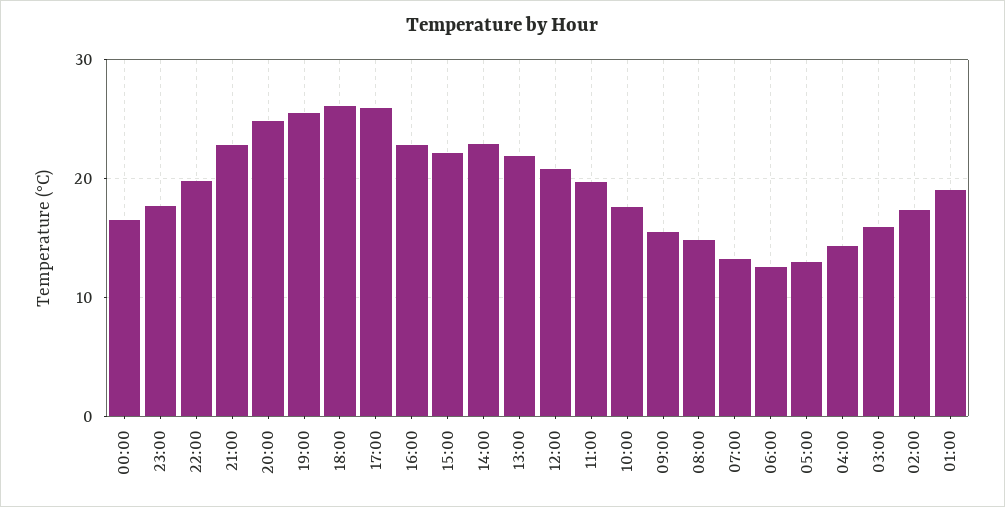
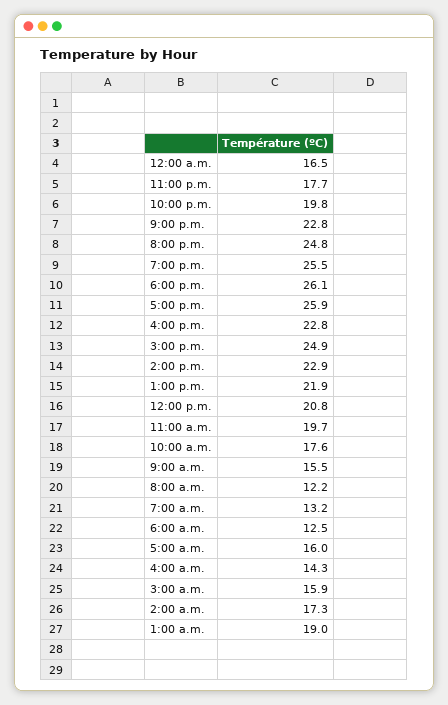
  {
    "00:00": 16.5,
    "23:00": 17.7,
    "22:00": 19.8,
    "21:00": 22.8,
    "20:00": 24.8,
    "19:00": 25.5,
    "18:00": 26.1,
    "17:00": 25.9,
    "16:00": 22.8,
-   "15:00": 22,
+   "15:00": 24.9,
    "14:00": 22.9,
    "13:00": 21.9,
    "12:00": 20.8,
    "11:00": 19.7,
    "10:00": 17.6,
    "09:00": 15.5,
-   "08:00": 15,
+   "08:00": 12.2,
    "07:00": 13.2,
    "06:00": 12.5,
-   "05:00": 13,
+   "05:00": 16,
    "04:00": 14.3,
    "03:00": 15.9,
    "02:00": 17.3,
    "01:00": 19
  }

